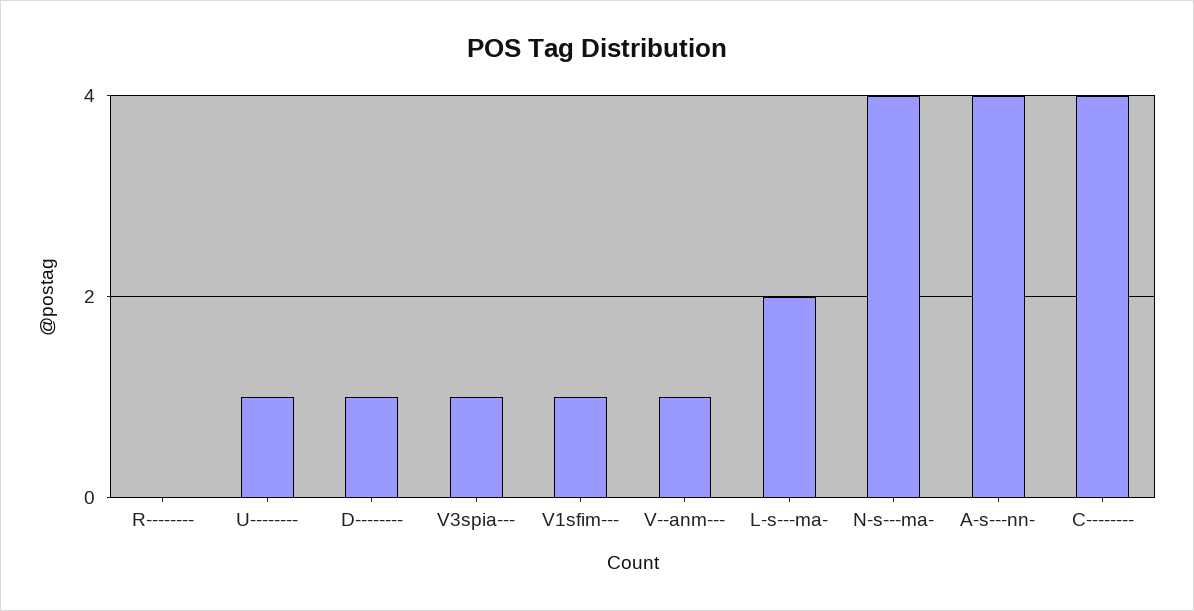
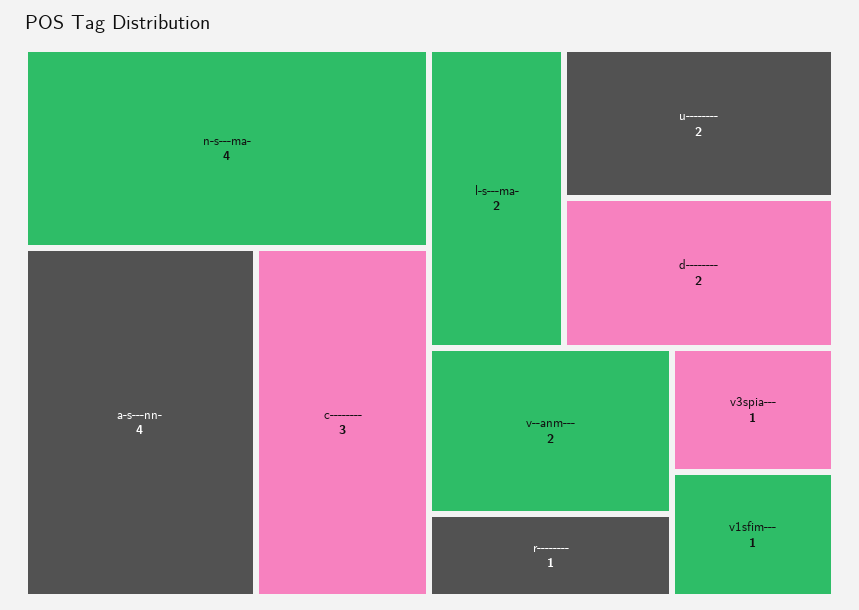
  {
-   "R--------": 0,
+   "R--------": 1,
-   "U--------": 1,
+   "U--------": 2,
-   "D--------": 1,
+   "D--------": 2,
    "V3spia---": 1,
    "V1sfim---": 1,
-   "V--anm---": 1,
+   "V--anm---": 2,
    "L-s---ma-": 2,
    "N-s---ma-": 4,
    "A-s---nn-": 4,
-   "C--------": 4
+   "C--------": 3
  }

